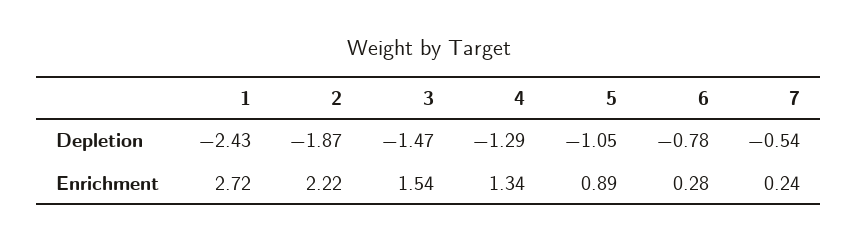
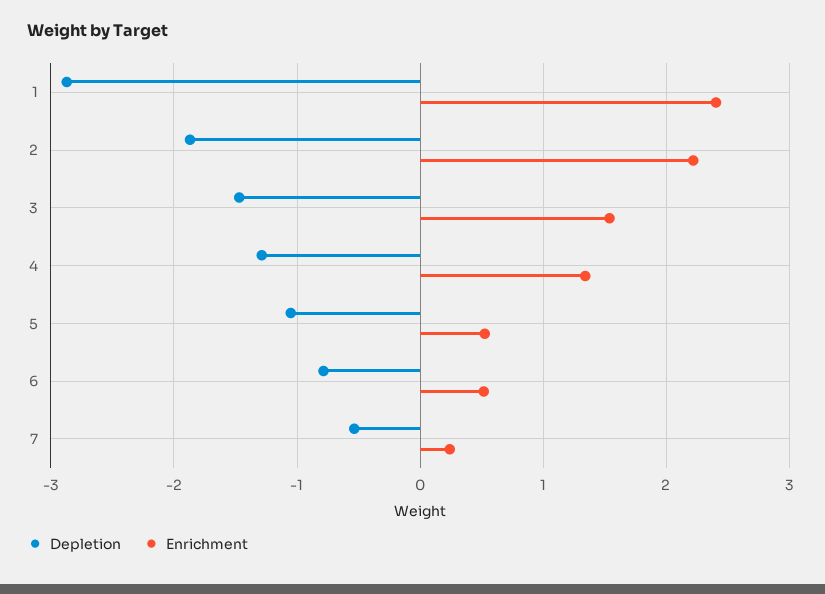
  {
    "Depletion": {
-     "1": -2.43,
+     "1": -2.9,
      "2": -1.87,
      "3": -1.47,
      "4": -1.29,
      "5": -1.05,
      "6": -0.78,
      "7": -0.54
    },
    "Enrichment": {
-     "1": 2.72,
+     "1": 2.4,
      "2": 2.22,
      "3": 1.54,
      "4": 1.34,
-     "5": 0.89,
+     "5": 0.5,
-     "6": 0.28,
+     "6": 0.5,
      "7": 0.24
    }
  }

